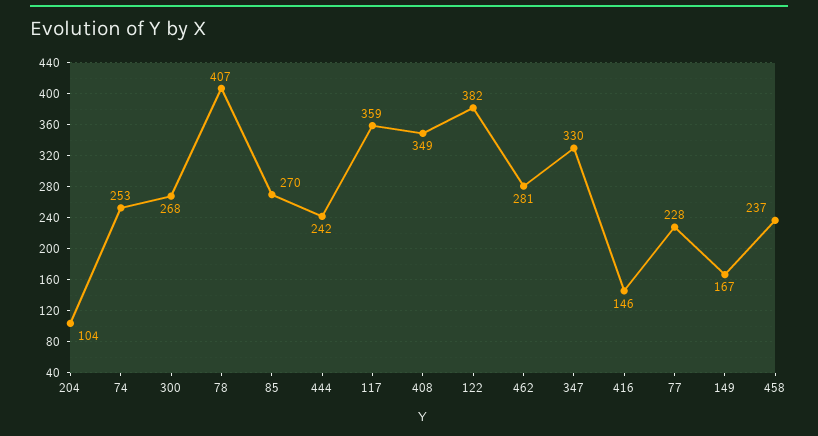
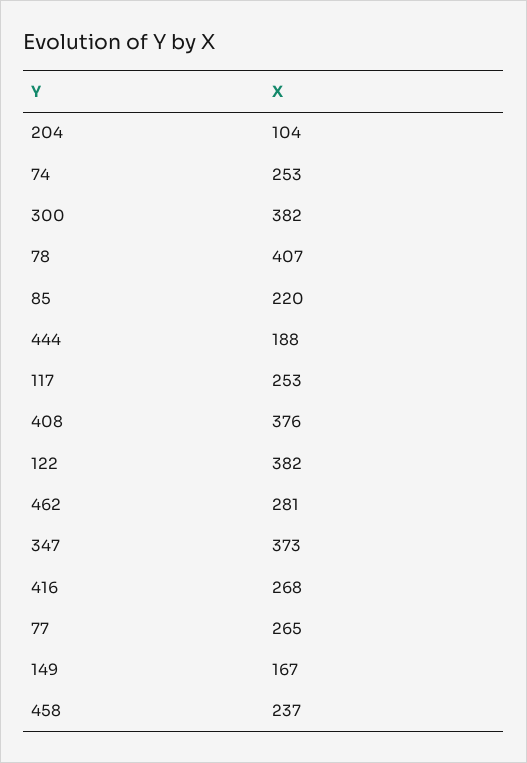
  {
    "204": 104,
    "74": 253,
-   "300": 268,
+   "300": 382,
    "78": 407,
-   "85": 270,
+   "85": 220,
-   "444": 242,
+   "444": 188,
-   "117": 359,
+   "117": 253,
-   "408": 349,
+   "408": 376,
    "122": 382,
    "462": 281,
-   "347": 330,
+   "347": 373,
-   "416": 146,
+   "416": 268,
-   "77": 228,
+   "77": 265,
    "149": 167,
    "458": 237
  }

